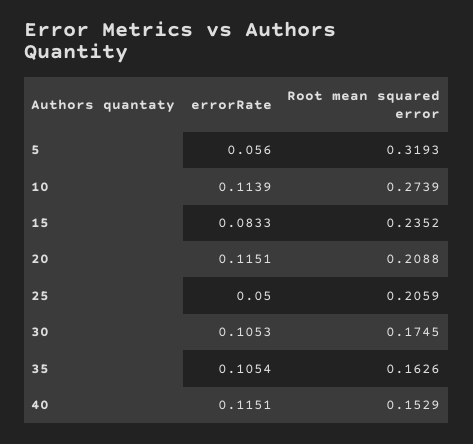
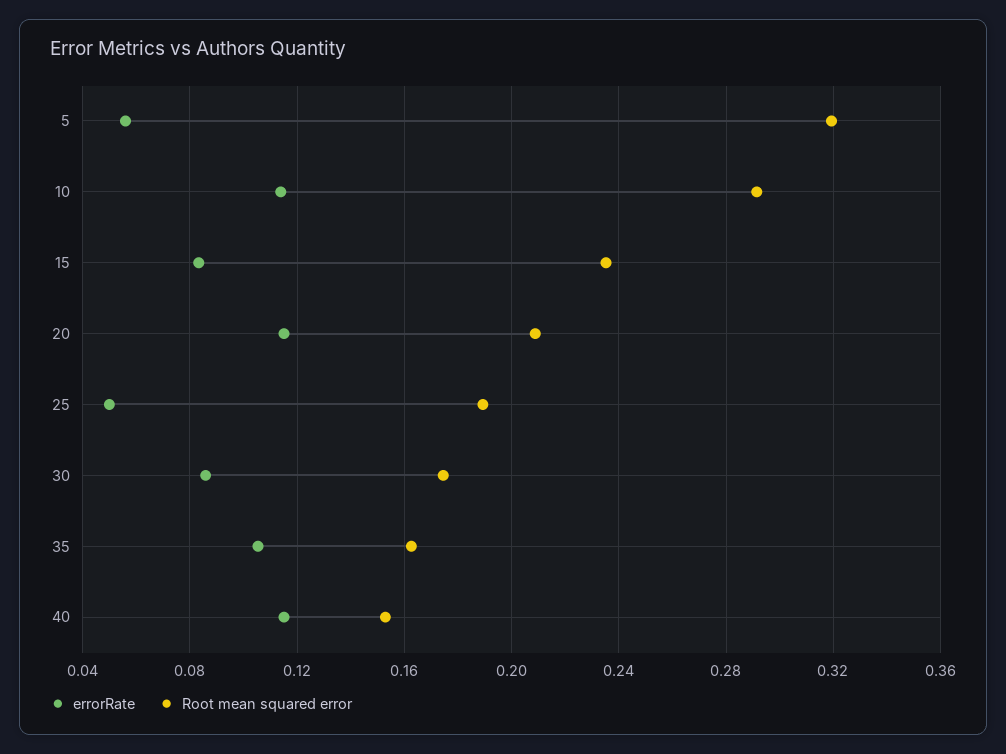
  {
    "errorRate": {
      "5": 0.056,
      "10": 0.1139,
      "15": 0.0833,
      "20": 0.1151,
      "25": 0.05,
-     "30": 0.1053,
+     "30": 0.085,
      "35": 0.1054,
      "40": 0.1151
    },
    "Root mean squared error": {
      "5": 0.3193,
-     "10": 0.2739,
+     "10": 0.29,
      "15": 0.2352,
      "20": 0.2088,
-     "25": 0.2059,
+     "25": 0.19,
      "30": 0.1745,
      "35": 0.1626,
      "40": 0.1529
    }
  }

